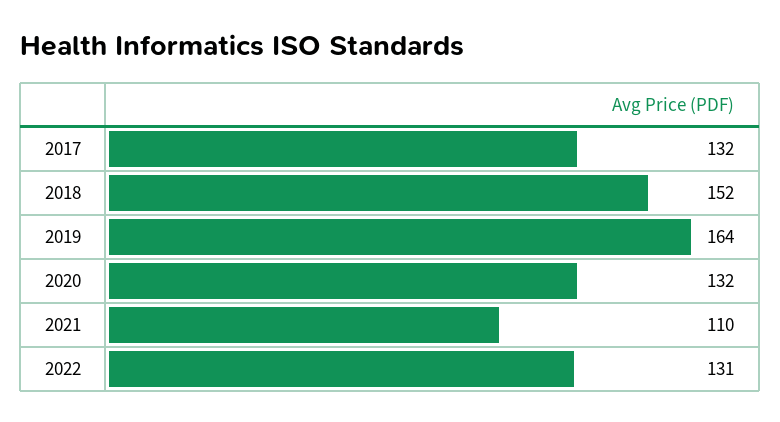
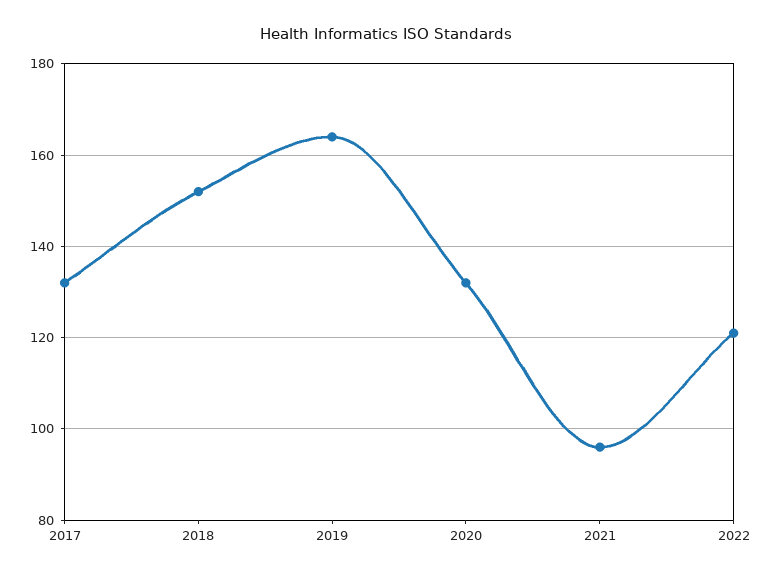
  {
    "2017": 132,
    "2018": 152,
    "2019": 164,
    "2020": 132,
-   "2021": 110,
+   "2021": 95,
-   "2022": 131
+   "2022": 120
  }

